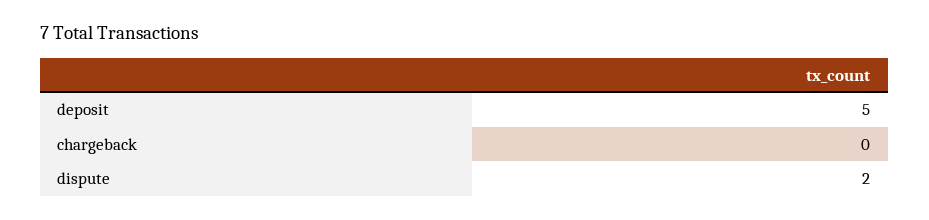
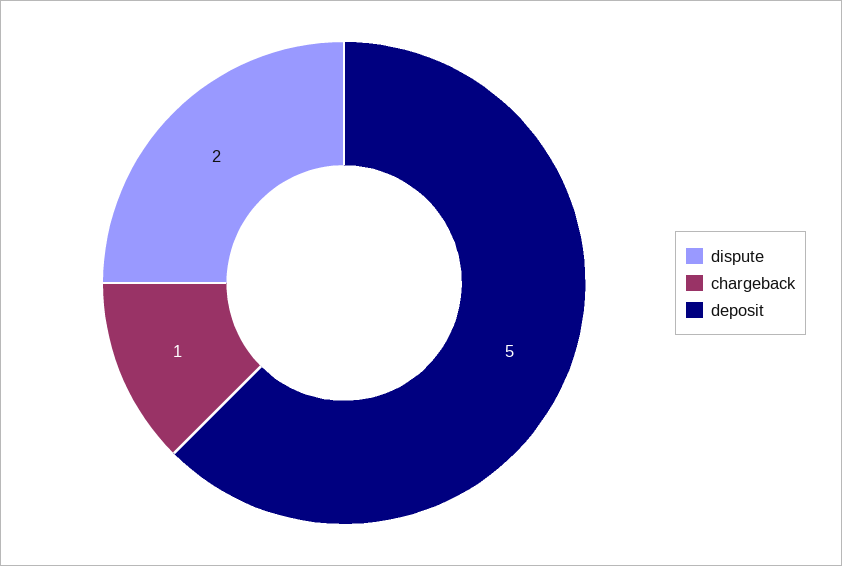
  {
    "deposit": 5,
-   "chargeback": 0,
+   "chargeback": 1,
    "dispute": 2
  }

